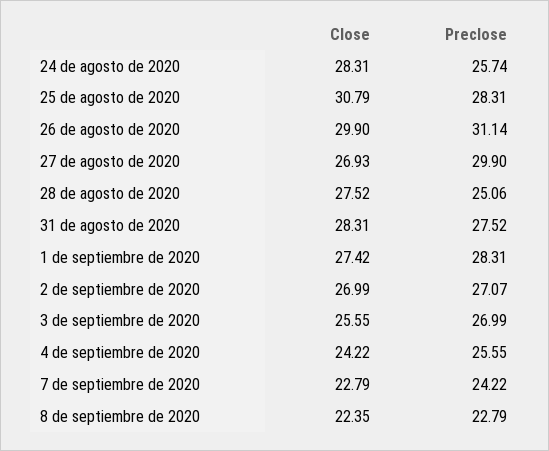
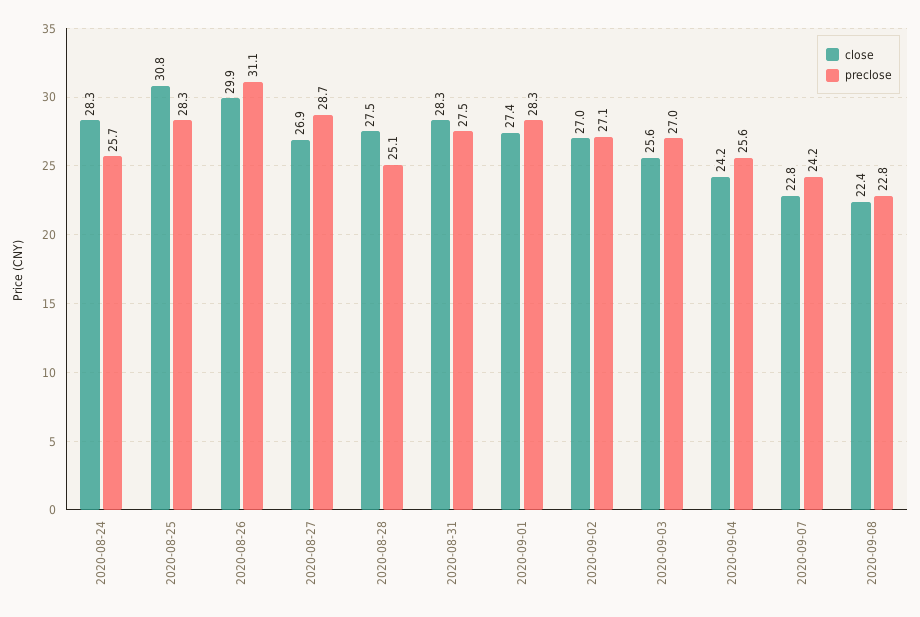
  {
    "Close": {
      "24 de agosto de 2020": 28.31,
      "25 de agosto de 2020": 30.79,
      "26 de agosto de 2020": 29.9,
      "27 de agosto de 2020": 26.93,
      "28 de agosto de 2020": 27.52,
      "31 de agosto de 2020": 28.31,
      "1 de septiembre de 2020": 27.42,
      "2 de septiembre de 2020": 26.99,
      "3 de septiembre de 2020": 25.55,
      "4 de septiembre de 2020": 24.22,
      "7 de septiembre de 2020": 22.79,
      "8 de septiembre de 2020": 22.35
    },
    "Preclose": {
      "24 de agosto de 2020": 25.74,
      "25 de agosto de 2020": 28.31,
      "26 de agosto de 2020": 31.14,
-     "27 de agosto de 2020": 29.9,
+     "27 de agosto de 2020": 28.7,
      "28 de agosto de 2020": 25.06,
      "31 de agosto de 2020": 27.52,
      "1 de septiembre de 2020": 28.31,
      "2 de septiembre de 2020": 27.07,
      "3 de septiembre de 2020": 26.99,
      "4 de septiembre de 2020": 25.55,
      "7 de septiembre de 2020": 24.22,
      "8 de septiembre de 2020": 22.79
    }
  }

